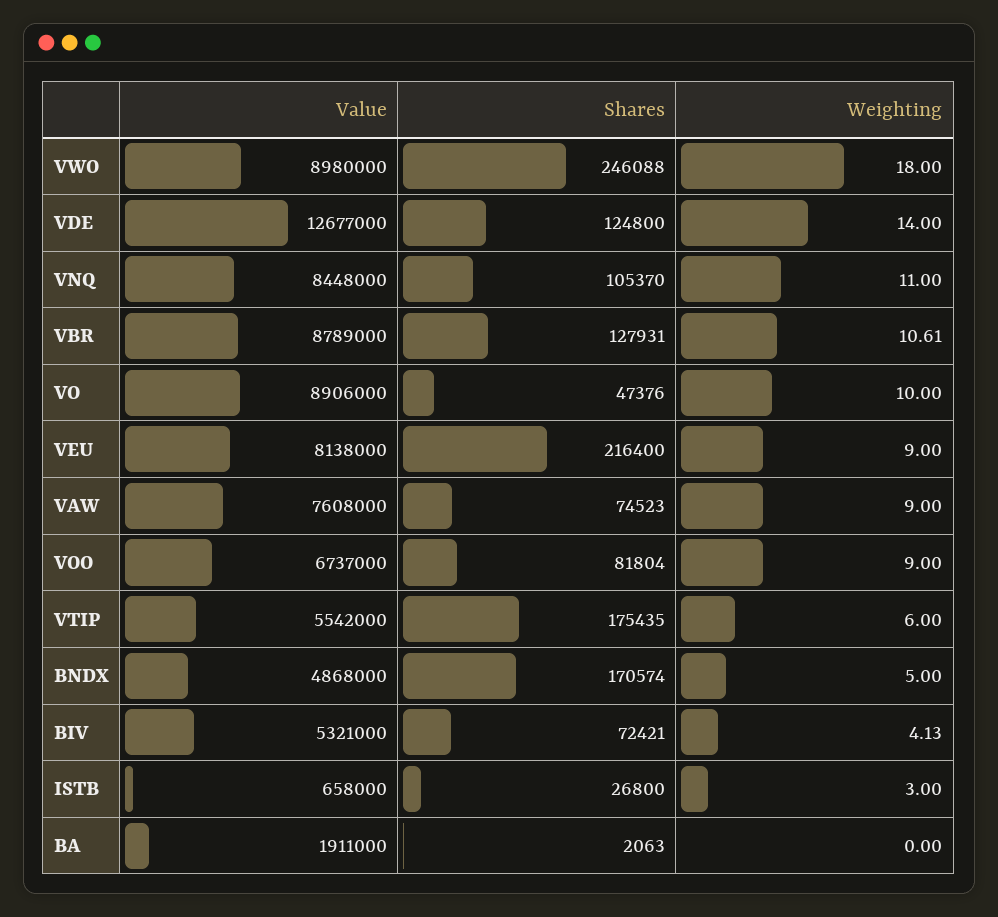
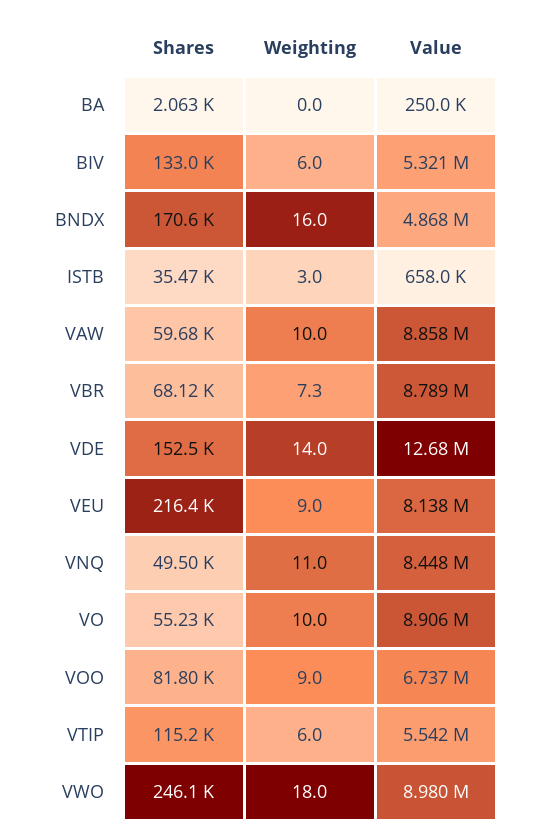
  {
    "Value": {
      "VWO": 8980000,
      "VDE": 12677000,
      "VNQ": 8448000,
      "VBR": 8789000,
      "VO": 8906000,
      "VEU": 8138000,
-     "VAW": 7608000,
+     "VAW": 8858000,
      "VOO": 6737000,
      "VTIP": 5542000,
      "BNDX": 4868000,
      "BIV": 5321000,
      "ISTB": 658000,
-     "BA": 1911000
+     "BA": 250000
    },
    "Shares": {
      "VWO": 246088,
-     "VDE": 124800,
+     "VDE": 152500,
-     "VNQ": 105370,
+     "VNQ": 49500,
-     "VBR": 127931,
+     "VBR": 68120,
-     "VO": 47376,
+     "VO": 55230,
      "VEU": 216400,
-     "VAW": 74523,
+     "VAW": 59680,
      "VOO": 81804,
-     "VTIP": 175435,
+     "VTIP": 115200,
      "BNDX": 170574,
-     "BIV": 72421,
+     "BIV": 133000,
-     "ISTB": 26800,
+     "ISTB": 35470,
      "BA": 2063
    },
    "Weighting": {
      "VWO": 18,
      "VDE": 14,
      "VNQ": 11,
-     "VBR": 10.61,
+     "VBR": 7.3,
      "VO": 10,
      "VEU": 9,
-     "VAW": 9,
+     "VAW": 10,
      "VOO": 9,
      "VTIP": 6,
-     "BNDX": 5,
+     "BNDX": 16,
-     "BIV": 4.13,
+     "BIV": 6,
      "ISTB": 3,
      "BA": 0
    }
  }

